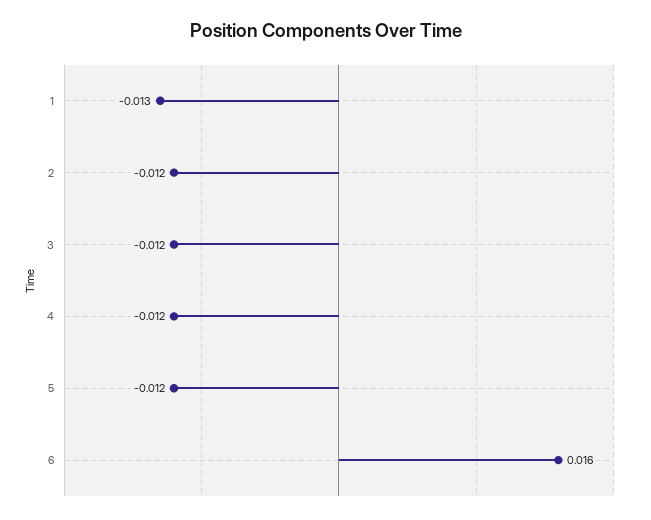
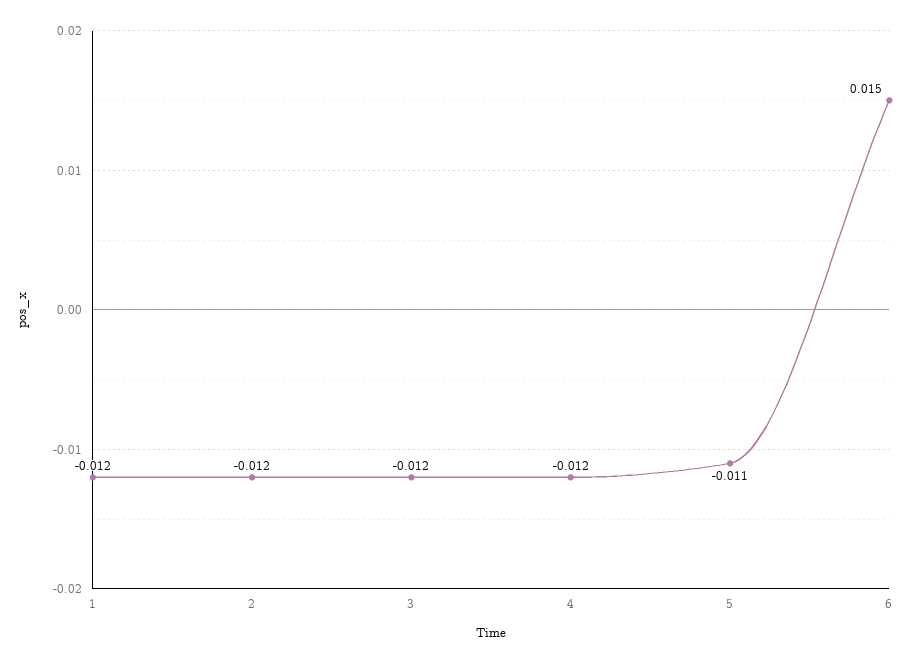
  {
-   "1": -0.013,
+   "1": -0.012,
    "2": -0.012,
    "3": -0.012,
    "4": -0.012,
-   "5": -0.012,
+   "5": -0.011,
-   "6": 0.016
+   "6": 0.015
  }

